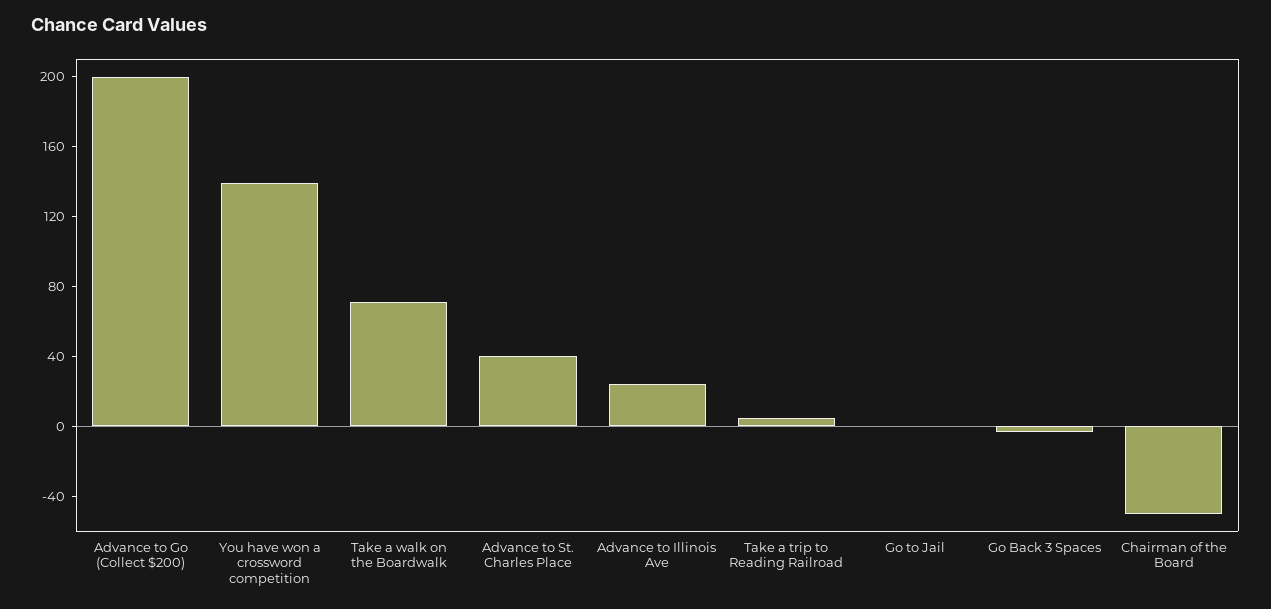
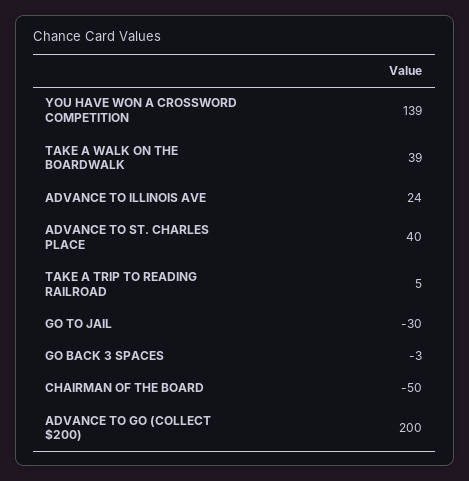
  {
    "Advance to Go (Collect $200)": 200,
    "You have won a crossword competition": 139,
-   "Take a walk on the Boardwalk": 70,
+   "Take a walk on the Boardwalk": 39,
    "Advance to St. Charles Place": 40,
    "Advance to Illinois Ave": 24,
    "Take a trip to Reading Railroad": 5,
-   "Go to Jail": 0,
+   "Go to Jail": -30,
    "Go Back 3 Spaces": -3,
    "Chairman of the Board": -50
  }

